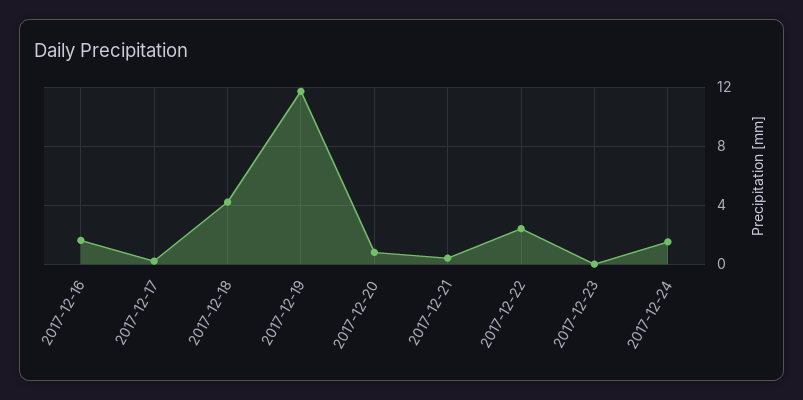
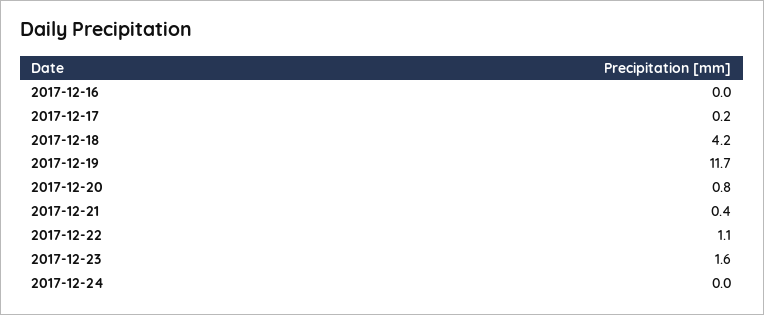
  {
-   "2017-12-16": 1.5,
+   "2017-12-16": 0,
    "2017-12-17": 0.2,
    "2017-12-18": 4.2,
    "2017-12-19": 11.7,
    "2017-12-20": 0.8,
    "2017-12-21": 0.4,
-   "2017-12-22": 2.5,
+   "2017-12-22": 1.1,
-   "2017-12-23": 0,
+   "2017-12-23": 1.6,
-   "2017-12-24": 1.5
+   "2017-12-24": 0
  }

